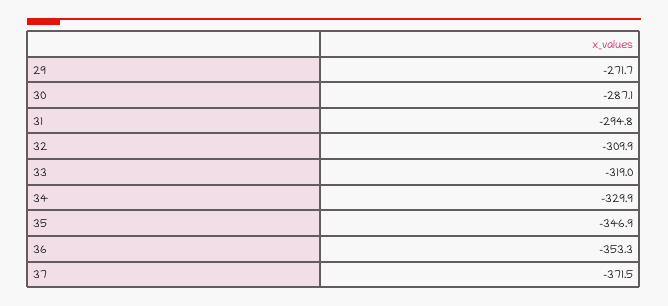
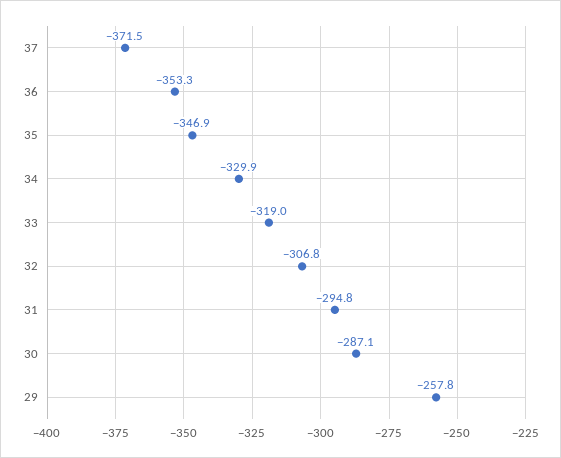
  {
-   "29": -271.7,
+   "29": -257.8,
    "30": -287.1,
    "31": -294.8,
-   "32": -309.9,
+   "32": -306.8,
    "33": -319,
    "34": -329.9,
    "35": -346.9,
    "36": -353.3,
    "37": -371.5
  }

